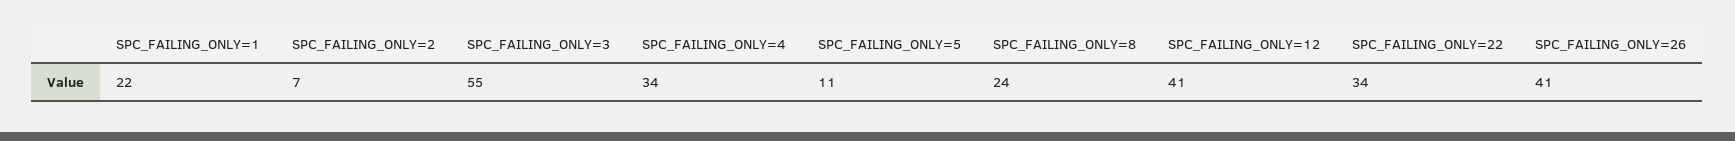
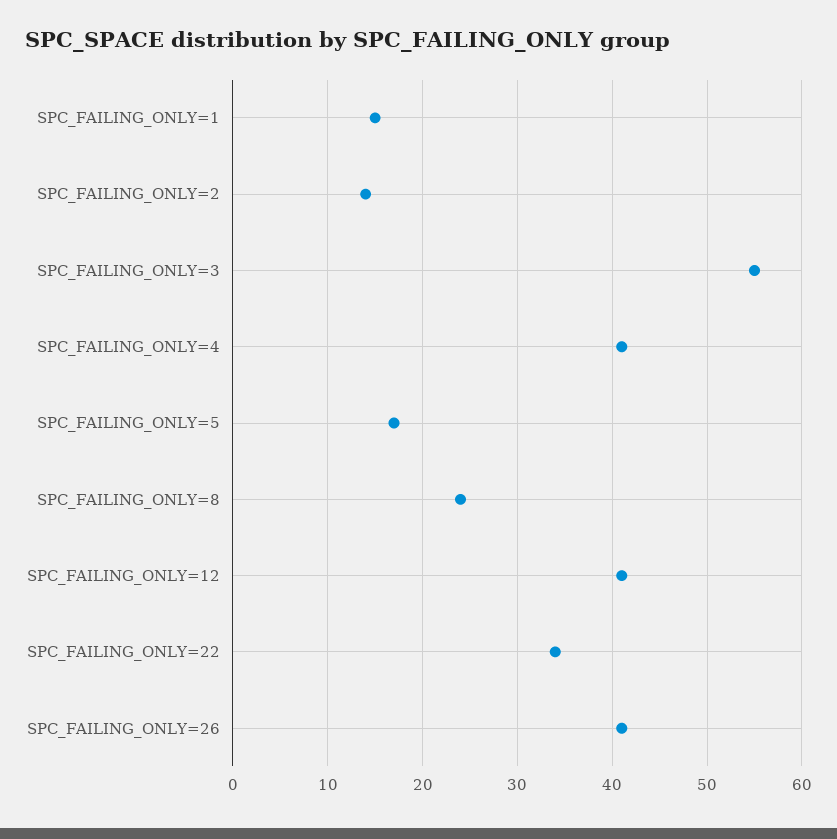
  {
-   "SPC_FAILING_ONLY=1": 22,
+   "SPC_FAILING_ONLY=1": 15,
-   "SPC_FAILING_ONLY=2": 7,
+   "SPC_FAILING_ONLY=2": 14,
    "SPC_FAILING_ONLY=3": 55,
-   "SPC_FAILING_ONLY=4": 34,
+   "SPC_FAILING_ONLY=4": 41,
-   "SPC_FAILING_ONLY=5": 11,
+   "SPC_FAILING_ONLY=5": 17,
    "SPC_FAILING_ONLY=8": 24,
    "SPC_FAILING_ONLY=12": 41,
    "SPC_FAILING_ONLY=22": 34,
    "SPC_FAILING_ONLY=26": 41
  }

